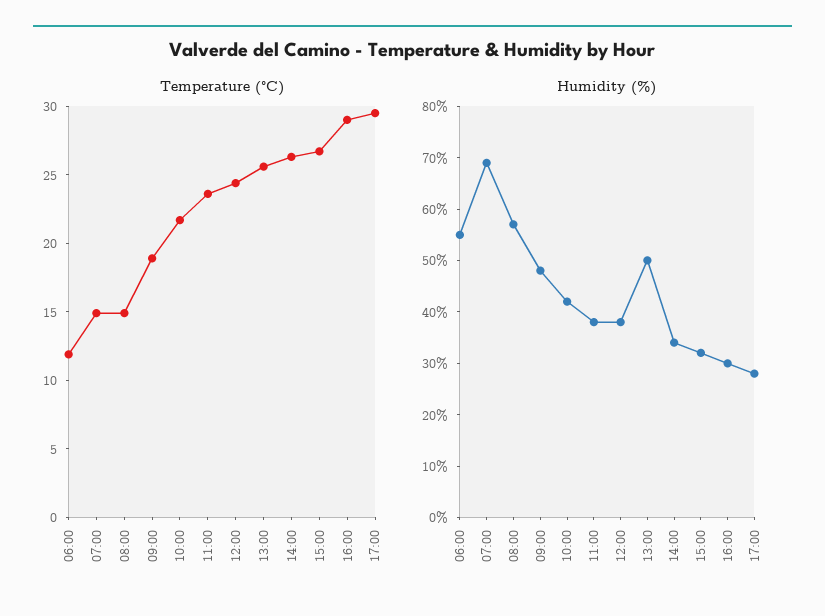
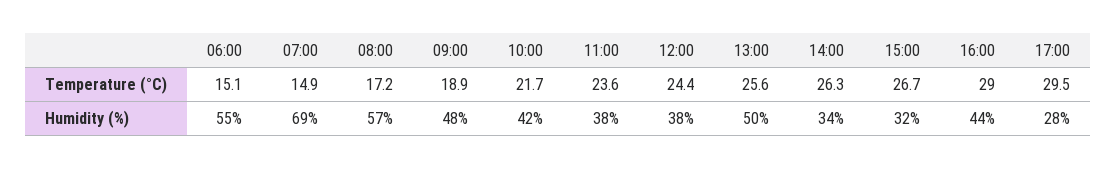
  {
    "Temperature (°C)": {
-     "06:00": 12,
+     "06:00": 15.1,
      "07:00": 14.9,
-     "08:00": 15,
+     "08:00": 17.2,
      "09:00": 18.9,
      "10:00": 21.7,
      "11:00": 23.6,
      "12:00": 24.4,
      "13:00": 25.6,
      "14:00": 26.3,
      "15:00": 26.7,
      "16:00": 29,
      "17:00": 29.5
    },
    "Humidity (%)": {
      "06:00": 55,
      "07:00": 69,
      "08:00": 57,
      "09:00": 48,
      "10:00": 42,
      "11:00": 38,
      "12:00": 38,
      "13:00": 50,
      "14:00": 34,
      "15:00": 32,
-     "16:00": 30,
+     "16:00": 44,
      "17:00": 28
    }
  }

